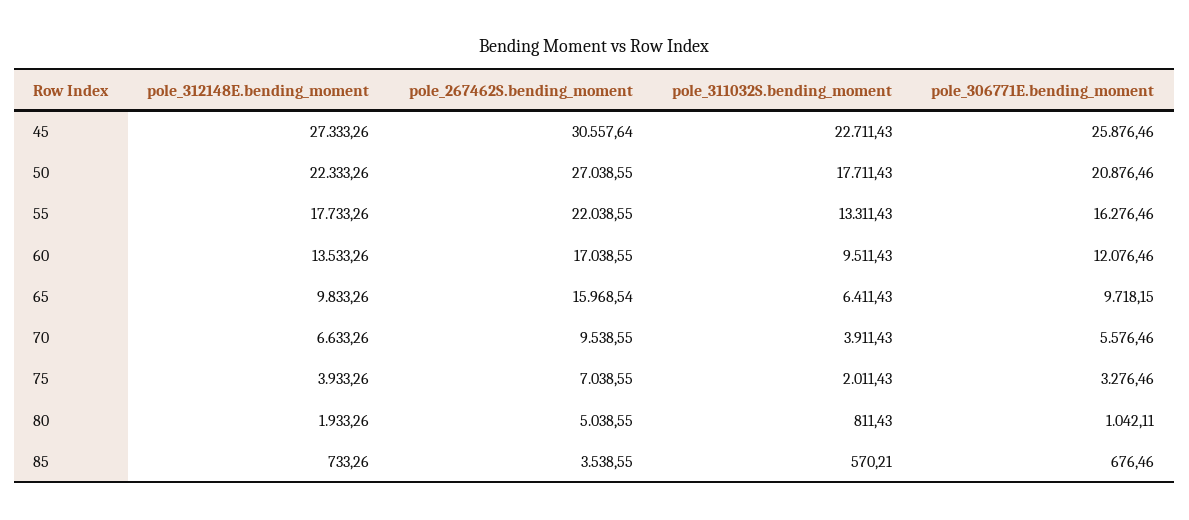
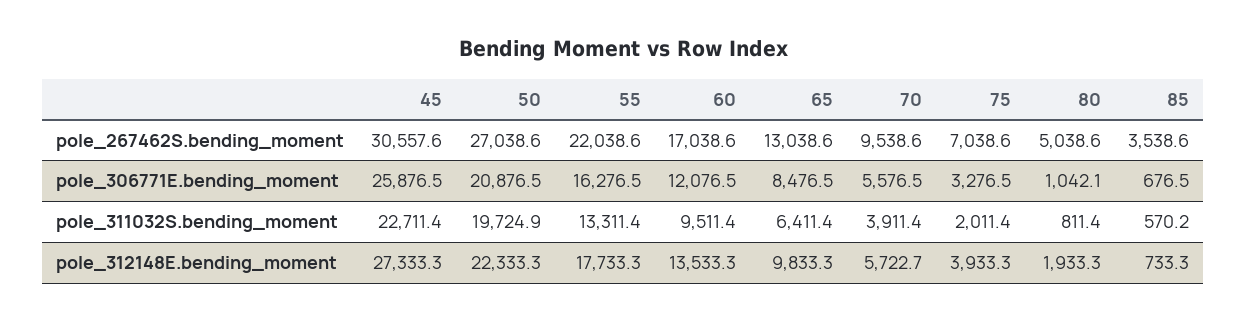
  {
    "pole_312148E.bending_moment": {
      "45": 27333.26,
      "50": 22333.26,
      "55": 17733.26,
      "60": 13533.26,
      "65": 9833.26,
-     "70": 6633.26,
+     "70": 5722.7,
      "75": 3933.26,
      "80": 1933.26,
      "85": 733.26
    },
    "pole_267462S.bending_moment": {
      "45": 30557.64,
      "50": 27038.55,
      "55": 22038.55,
      "60": 17038.55,
-     "65": 15968.54,
+     "65": 13038.6,
      "70": 9538.55,
      "75": 7038.55,
      "80": 5038.55,
      "85": 3538.55
    },
    "pole_311032S.bending_moment": {
      "45": 22711.43,
-     "50": 17711.43,
+     "50": 19724.9,
      "55": 13311.43,
      "60": 9511.43,
      "65": 6411.43,
      "70": 3911.43,
      "75": 2011.43,
      "80": 811.43,
      "85": 570.21
    },
    "pole_306771E.bending_moment": {
      "45": 25876.46,
      "50": 20876.46,
      "55": 16276.46,
      "60": 12076.46,
-     "65": 9718.15,
+     "65": 8476.5,
      "70": 5576.46,
      "75": 3276.46,
      "80": 1042.11,
      "85": 676.46
    }
  }

